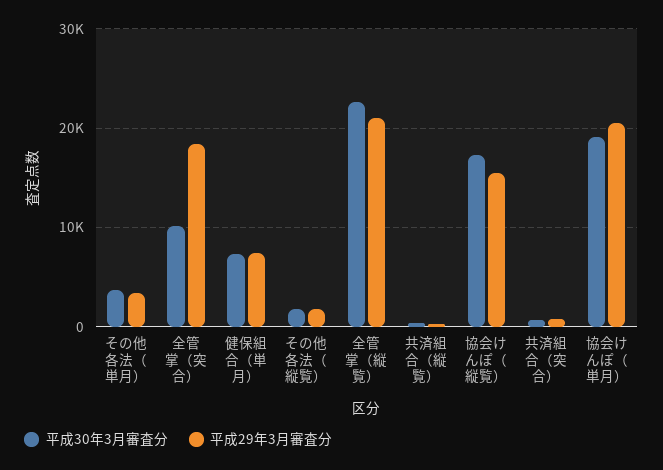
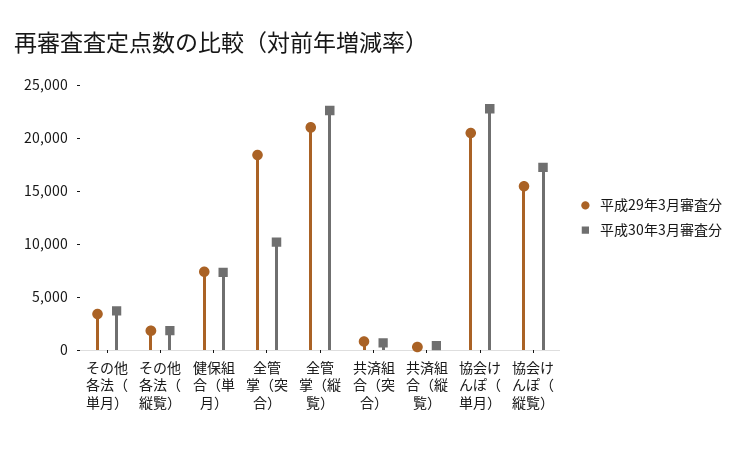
  {
    "平成30年3月審査分": {
      "その他各法（単月）": 4000,
      "全管掌（突合）": 10000,
      "健保組合（単月）": 7000,
      "その他各法（縦覧）": 2000,
      "全管掌（縦覧）": 23000,
      "共済組合（縦覧）": 0,
      "協会けんぽ（縦覧）": 17000,
      "共済組合（突合）": 1000,
-     "協会けんぽ（単月）": 19000
+     "協会けんぽ（単月）": 23000
    },
    "平成29年3月審査分": {
      "その他各法（単月）": 3000,
      "全管掌（突合）": 18000,
      "健保組合（単月）": 7000,
      "その他各法（縦覧）": 2000,
      "全管掌（縦覧）": 21000,
      "共済組合（縦覧）": 0,
      "協会けんぽ（縦覧）": 15000,
      "共済組合（突合）": 1000,
      "協会けんぽ（単月）": 20000
    }
  }

